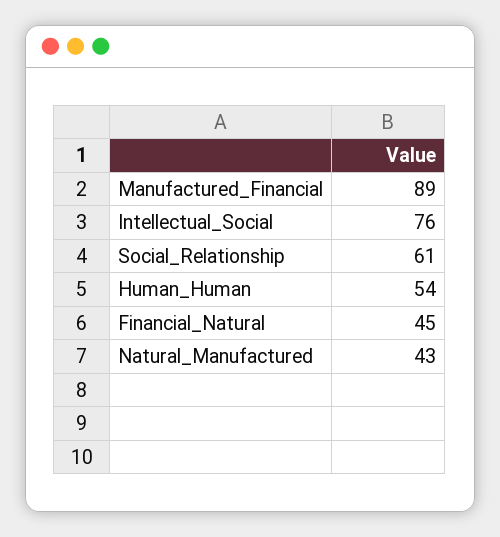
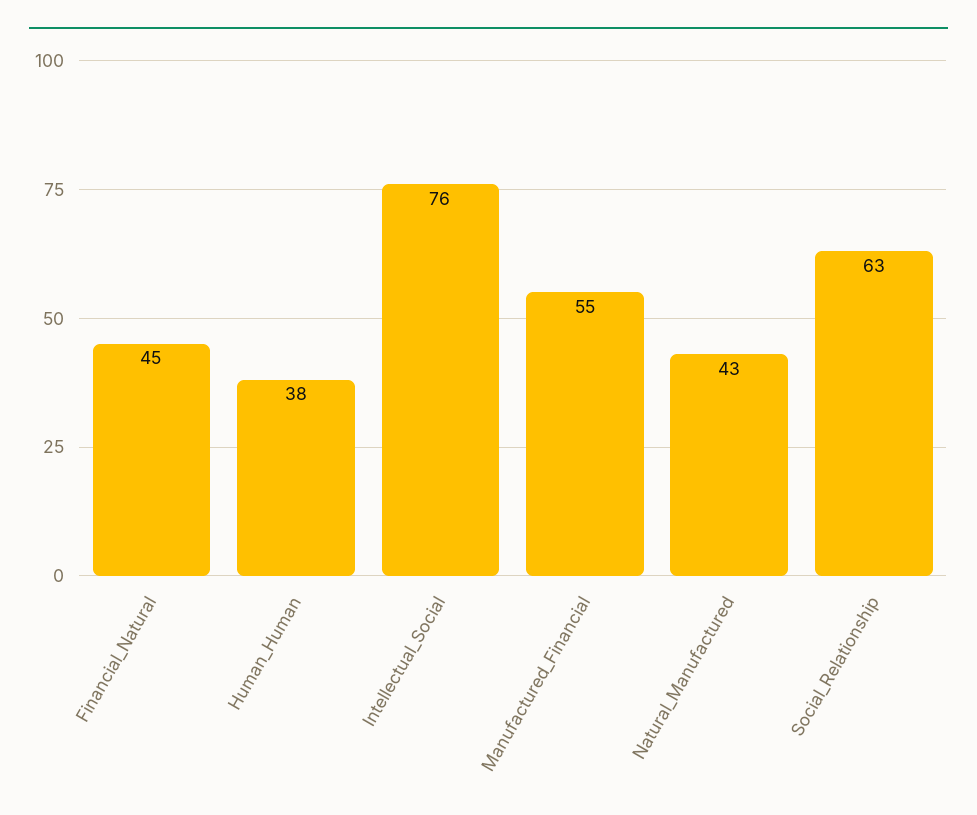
  {
-   "Manufactured_Financial": 89,
+   "Manufactured_Financial": 55,
    "Intellectual_Social": 76,
-   "Social_Relationship": 61,
+   "Social_Relationship": 63,
-   "Human_Human": 54,
+   "Human_Human": 38,
    "Financial_Natural": 45,
    "Natural_Manufactured": 43
  }

